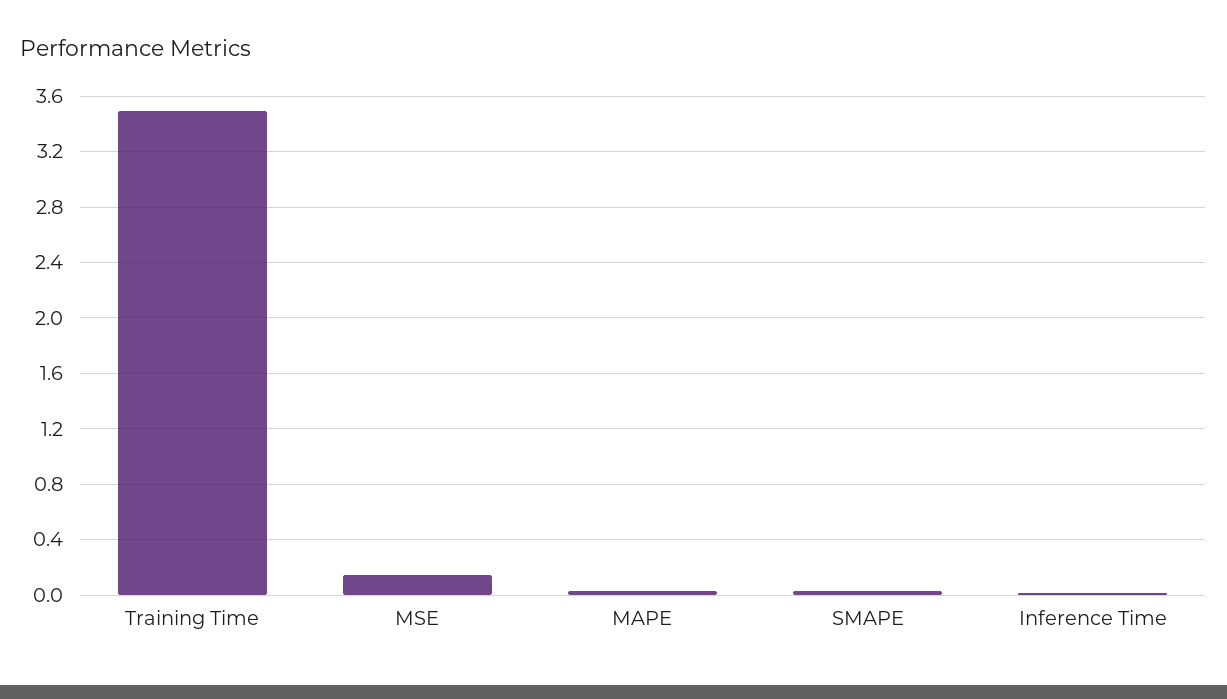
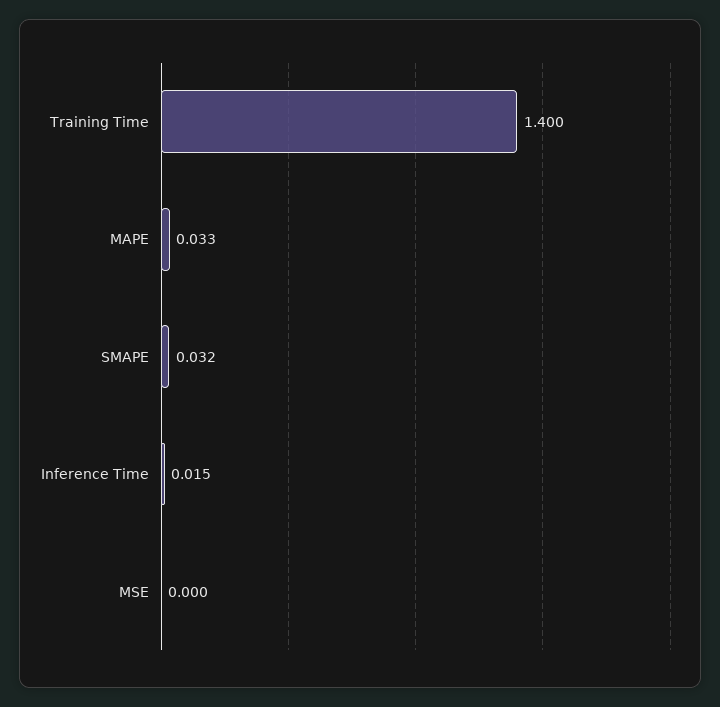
  {
-   "Training Time": 3.5,
+   "Training Time": 1.4,
-   "MSE": 0.15,
+   "MSE": 0,
    "MAPE": 0.033,
    "SMAPE": 0.032,
    "Inference Time": 0.015
  }

